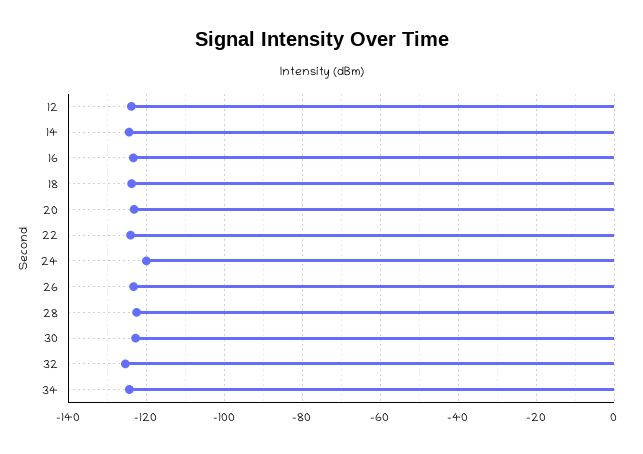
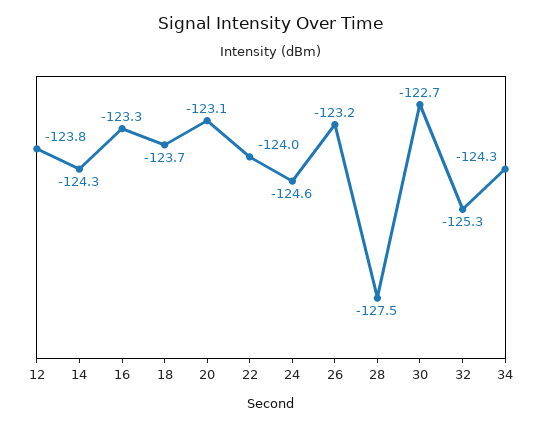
  {
    "12": -123.8,
    "14": -124.3,
    "16": -123.3,
    "18": -123.7,
    "20": -123.1,
    "22": -124,
-   "24": -120,
+   "24": -124.6,
    "26": -123.2,
-   "28": -122,
+   "28": -127.5,
    "30": -122.7,
    "32": -125.3,
    "34": -124.3
  }

